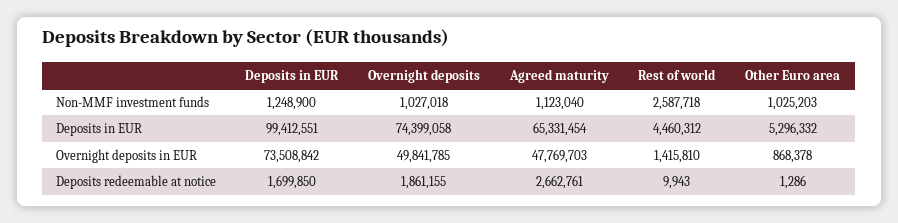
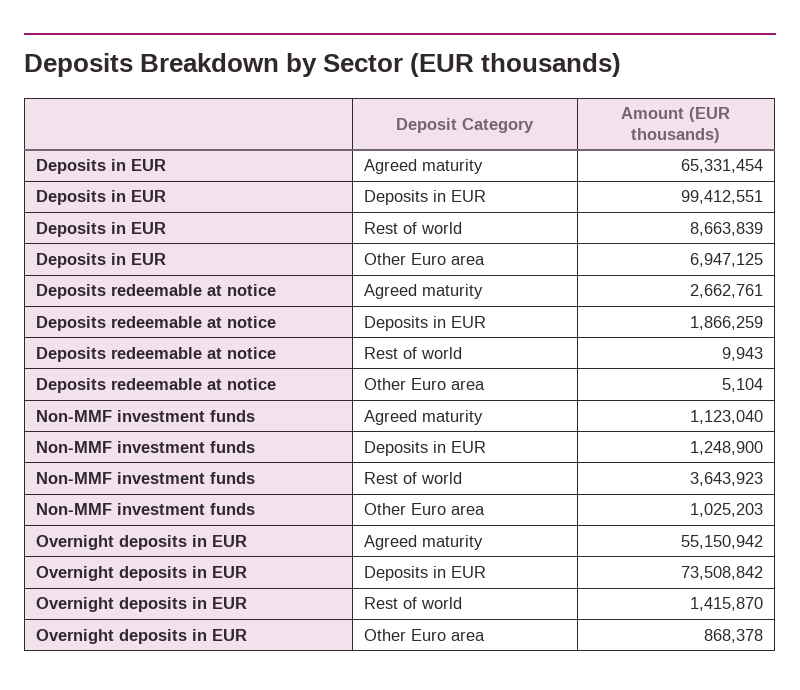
  {
    "Deposits in EUR": {
      "Non-MMF investment funds": 1248900,
      "Deposits in EUR": 99412551,
      "Overnight deposits in EUR": 73508842,
-     "Deposits redeemable at notice": 1699850
+     "Deposits redeemable at notice": 1866259
    },
-   "Overnight deposits": {
-     "Non-MMF investment funds": 1027018,
-     "Deposits in EUR": 74399058,
-     "Overnight deposits in EUR": 49841785,
-     "Deposits redeemable at notice": 1861155
-   },
    "Agreed maturity": {
      "Non-MMF investment funds": 1123040,
      "Deposits in EUR": 65331454,
-     "Overnight deposits in EUR": 47769703,
+     "Overnight deposits in EUR": 55150942,
      "Deposits redeemable at notice": 2662761
    },
    "Rest of world": {
-     "Non-MMF investment funds": 2587718,
+     "Non-MMF investment funds": 3643923,
-     "Deposits in EUR": 4460312,
+     "Deposits in EUR": 8663839,
-     "Overnight deposits in EUR": 1415810,
+     "Overnight deposits in EUR": 1415870,
      "Deposits redeemable at notice": 9943
    },
    "Other Euro area": {
      "Non-MMF investment funds": 1025203,
-     "Deposits in EUR": 5296332,
+     "Deposits in EUR": 6947125,
      "Overnight deposits in EUR": 868378,
-     "Deposits redeemable at notice": 1286
+     "Deposits redeemable at notice": 5104
    }
  }

